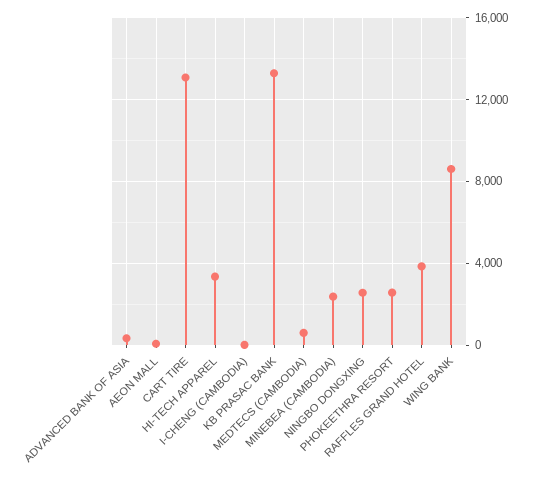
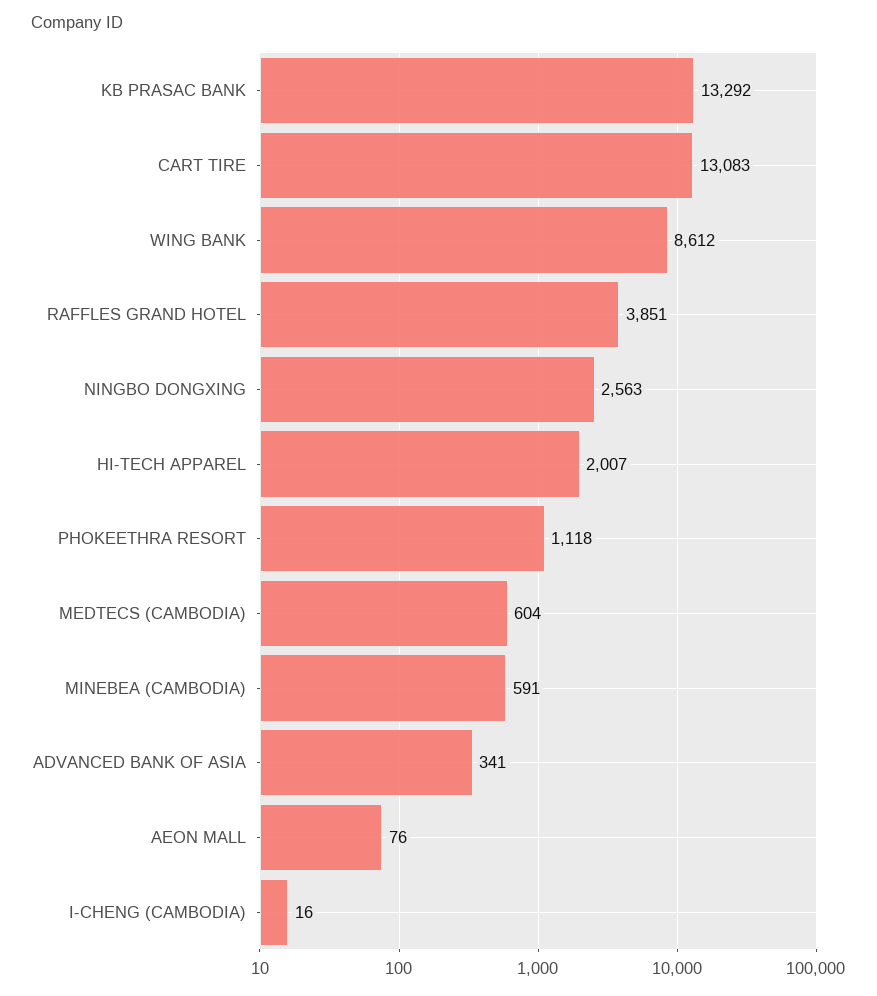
  {
    "ADVANCED BANK OF ASIA": 341,
    "AEON MALL": 76,
    "CART TIRE": 13083,
-   "HI-TECH APPAREL": 3500,
+   "HI-TECH APPAREL": 2007,
    "I-CHENG (CAMBODIA)": 16,
    "KB PRASAC BANK": 13292,
    "MEDTECS (CAMBODIA)": 604,
-   "MINEBEA (CAMBODIA)": 2500,
+   "MINEBEA (CAMBODIA)": 591,
    "NINGBO DONGXING": 2563,
-   "PHOKEETHRA RESORT": 2500,
+   "PHOKEETHRA RESORT": 1118,
    "RAFFLES GRAND HOTEL": 3851,
    "WING BANK": 8612
  }

